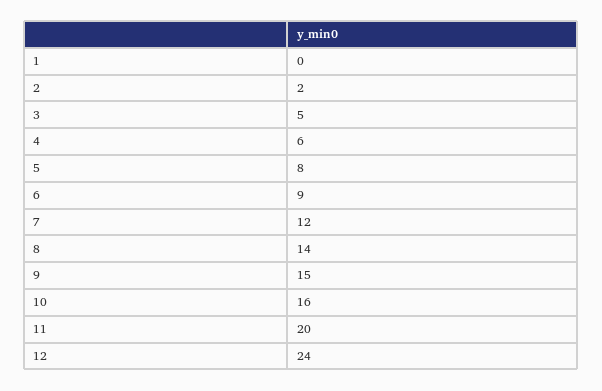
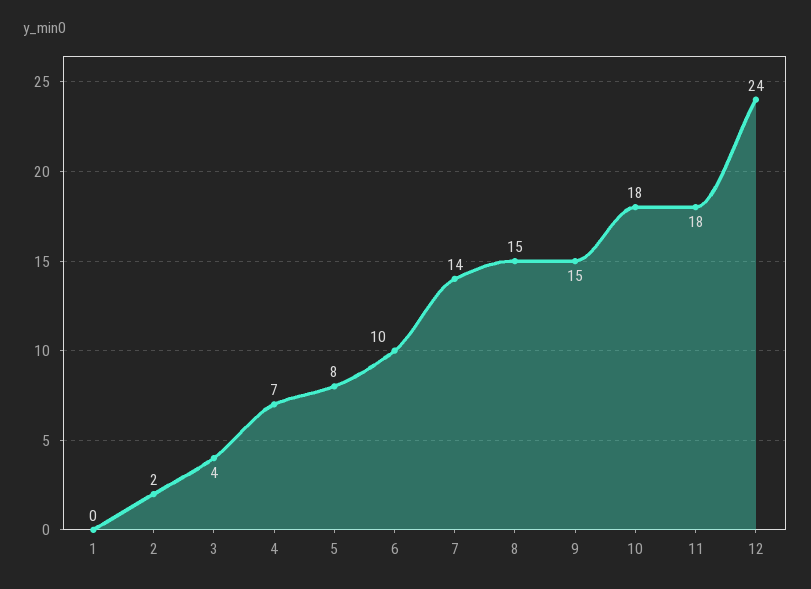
  {
    "1": 0,
    "2": 2,
-   "3": 5,
+   "3": 4,
-   "4": 6,
+   "4": 7,
    "5": 8,
-   "6": 9,
+   "6": 10,
-   "7": 12,
+   "7": 14,
-   "8": 14,
+   "8": 15,
    "9": 15,
-   "10": 16,
+   "10": 18,
-   "11": 20,
+   "11": 18,
    "12": 24
  }

